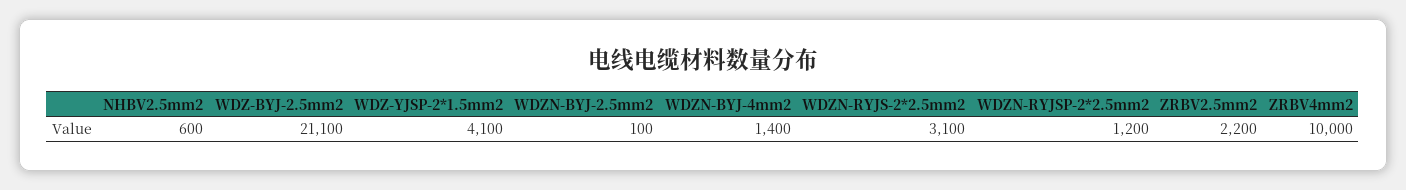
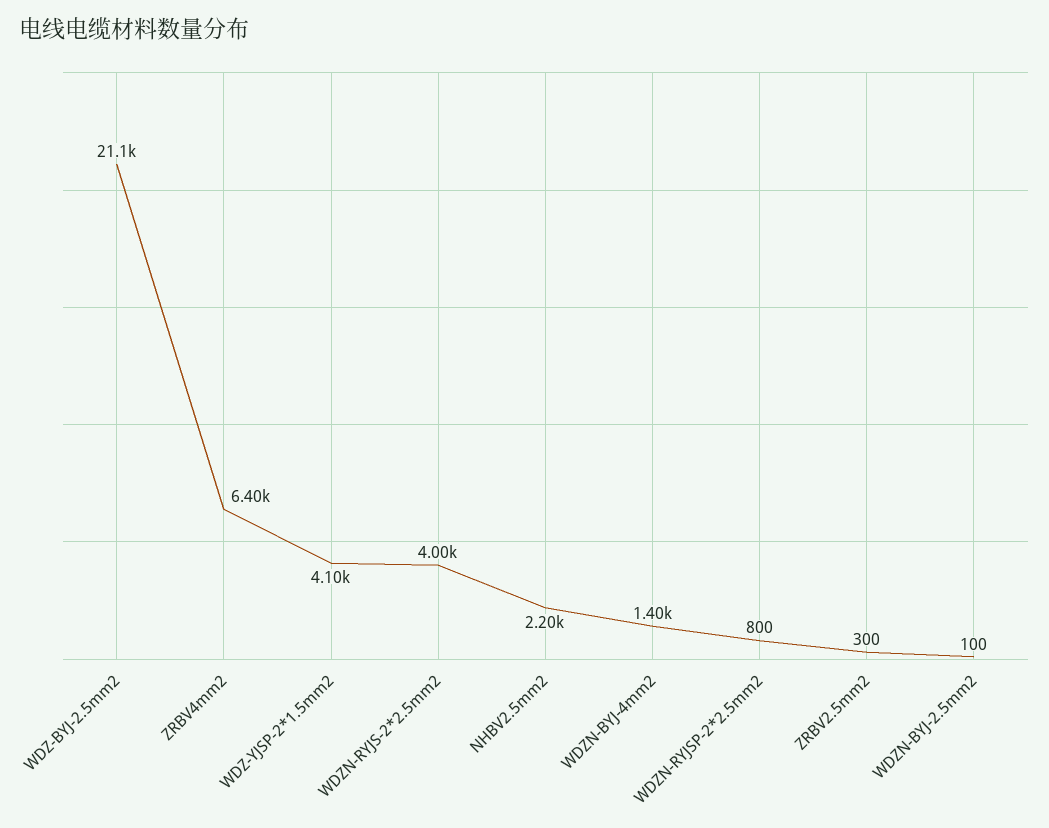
  {
-   "NHBV2.5mm2": 600,
+   "NHBV2.5mm2": 2200,
    "WDZ-BYJ-2.5mm2": 21100,
    "WDZ-YJSP-2*1.5mm2": 4100,
    "WDZN-BYJ-2.5mm2": 100,
    "WDZN-BYJ-4mm2": 1400,
-   "WDZN-RYJS-2*2.5mm2": 3100,
+   "WDZN-RYJS-2*2.5mm2": 4000,
-   "WDZN-RYJSP-2*2.5mm2": 1200,
+   "WDZN-RYJSP-2*2.5mm2": 800,
-   "ZRBV2.5mm2": 2200,
+   "ZRBV2.5mm2": 300,
-   "ZRBV4mm2": 10000
+   "ZRBV4mm2": 6400
  }

